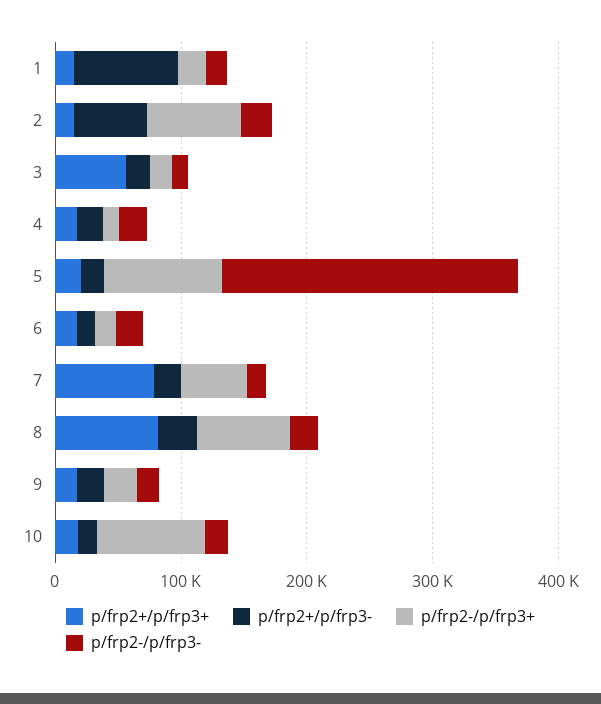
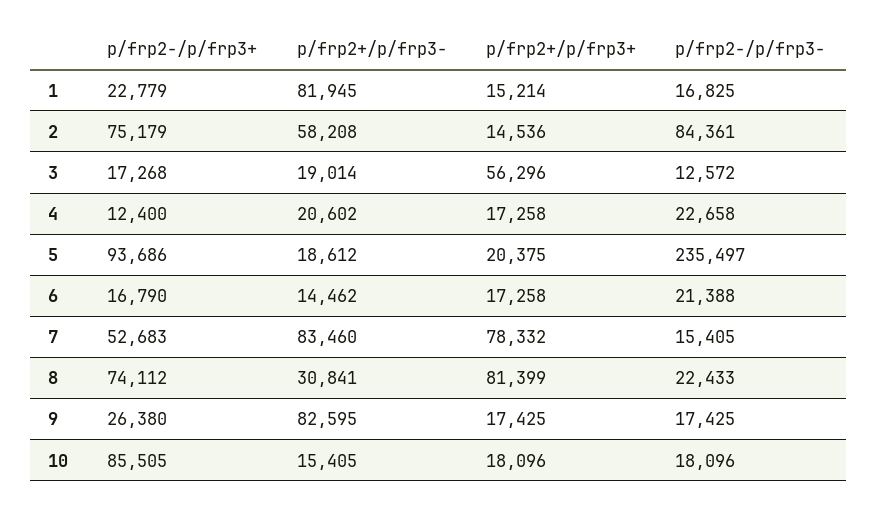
  {
    "p/frp2+/p/frp3+": {
      "1": 15214,
      "2": 14536,
      "3": 56296,
      "4": 17258,
      "5": 20375,
      "6": 17258,
      "7": 78332,
      "8": 81399,
      "9": 17425,
      "10": 18096
    },
    "p/frp2+/p/frp3-": {
      "1": 81945,
      "2": 58208,
      "3": 19014,
      "4": 20602,
      "5": 18612,
      "6": 14462,
-     "7": 20000,
+     "7": 83460,
      "8": 30841,
-     "9": 20000,
+     "9": 82595,
      "10": 15405
    },
    "p/frp2-/p/frp3+": {
      "1": 22779,
      "2": 75179,
      "3": 17268,
      "4": 12400,
      "5": 93686,
      "6": 16790,
      "7": 52683,
      "8": 74112,
      "9": 26380,
      "10": 85505
    },
    "p/frp2-/p/frp3-": {
      "1": 16825,
-     "2": 20000,
+     "2": 84361,
      "3": 12572,
      "4": 22658,
      "5": 235497,
      "6": 21388,
      "7": 15405,
      "8": 22433,
      "9": 17425,
      "10": 18096
    }
  }

